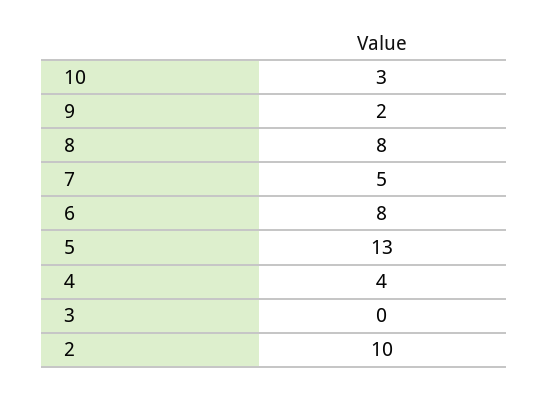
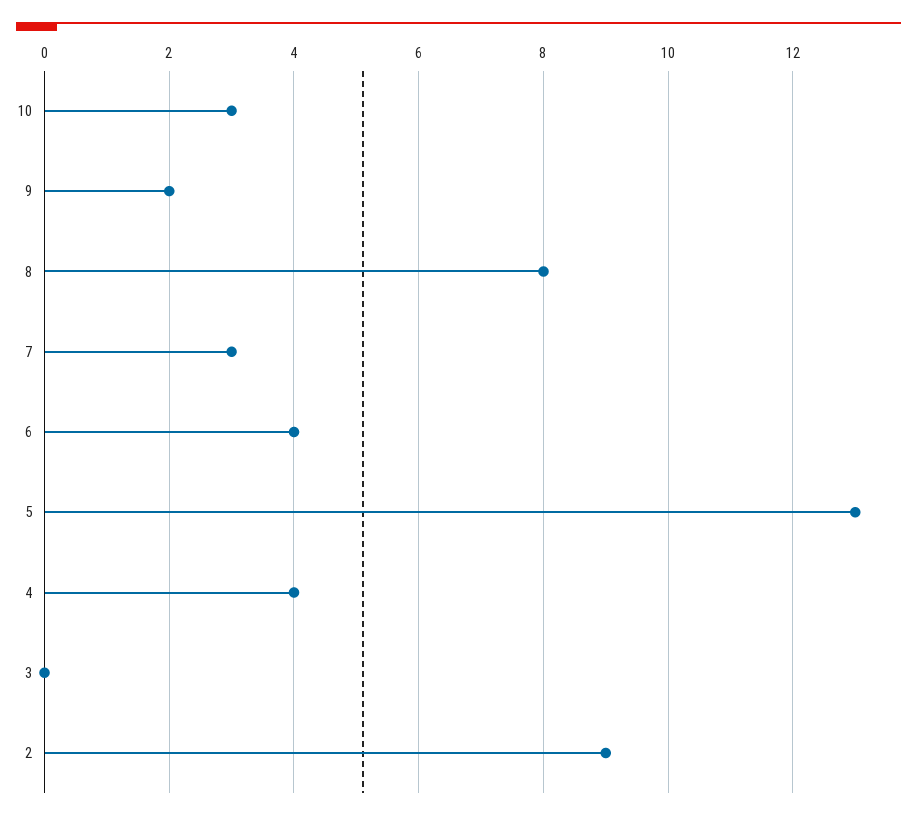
  {
    "10": 3,
    "9": 2,
    "8": 8,
-   "7": 5,
+   "7": 3,
-   "6": 8,
+   "6": 4,
    "5": 13,
    "4": 4,
    "3": 0,
-   "2": 10
+   "2": 9
  }

